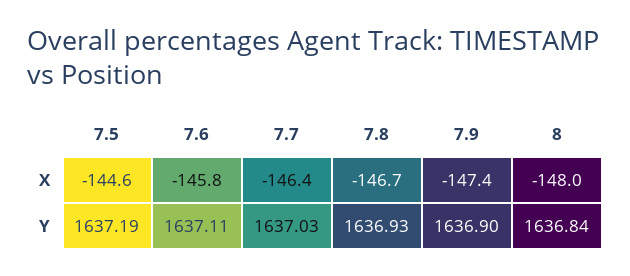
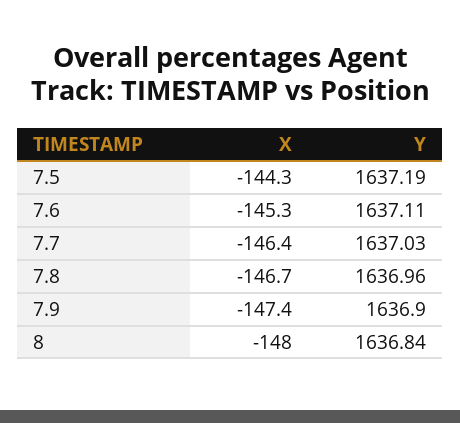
  {
    "7.5": {
-     "X": -144.6,
+     "X": -144.3,
      "Y": 1637.19
    },
    "7.6": {
-     "X": -145.8,
+     "X": -145.3,
      "Y": 1637.11
    },
    "7.7": {
      "X": -146.4,
      "Y": 1637.03
    },
    "7.8": {
      "X": -146.7,
-     "Y": 1636.93
+     "Y": 1636.96
    },
    "7.9": {
      "X": -147.4,
      "Y": 1636.9
    },
    "8": {
      "X": -148,
      "Y": 1636.84
    }
  }

